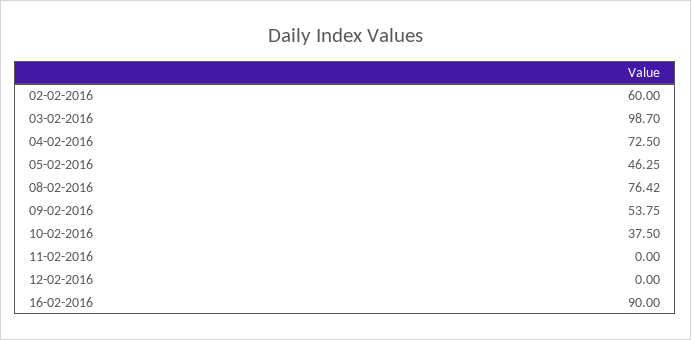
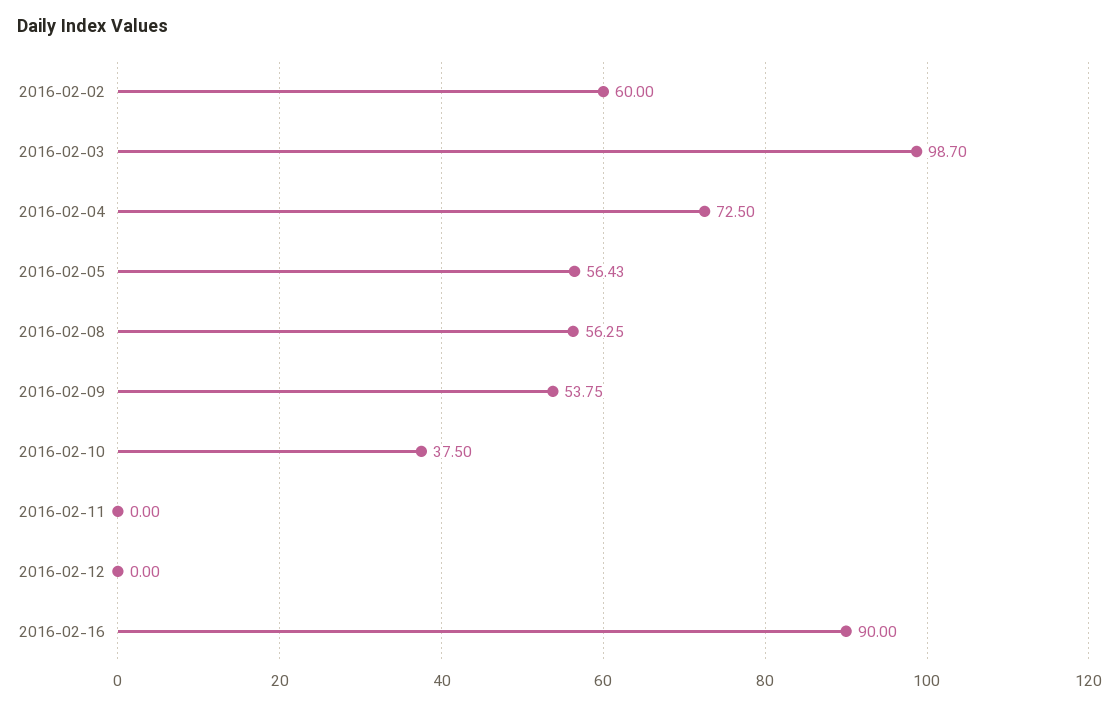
  {
    "02-02-2016": 60,
    "03-02-2016": 98.7,
    "04-02-2016": 72.5,
-   "05-02-2016": 46.25,
+   "05-02-2016": 56.43,
-   "08-02-2016": 76.42,
+   "08-02-2016": 56.25,
    "09-02-2016": 53.75,
    "10-02-2016": 37.5,
    "11-02-2016": 0,
    "12-02-2016": 0,
    "16-02-2016": 90
  }

